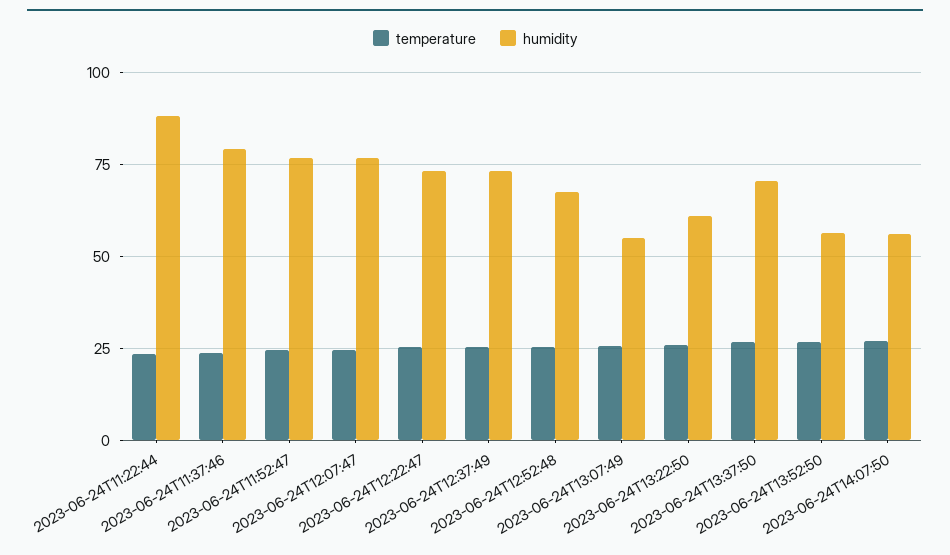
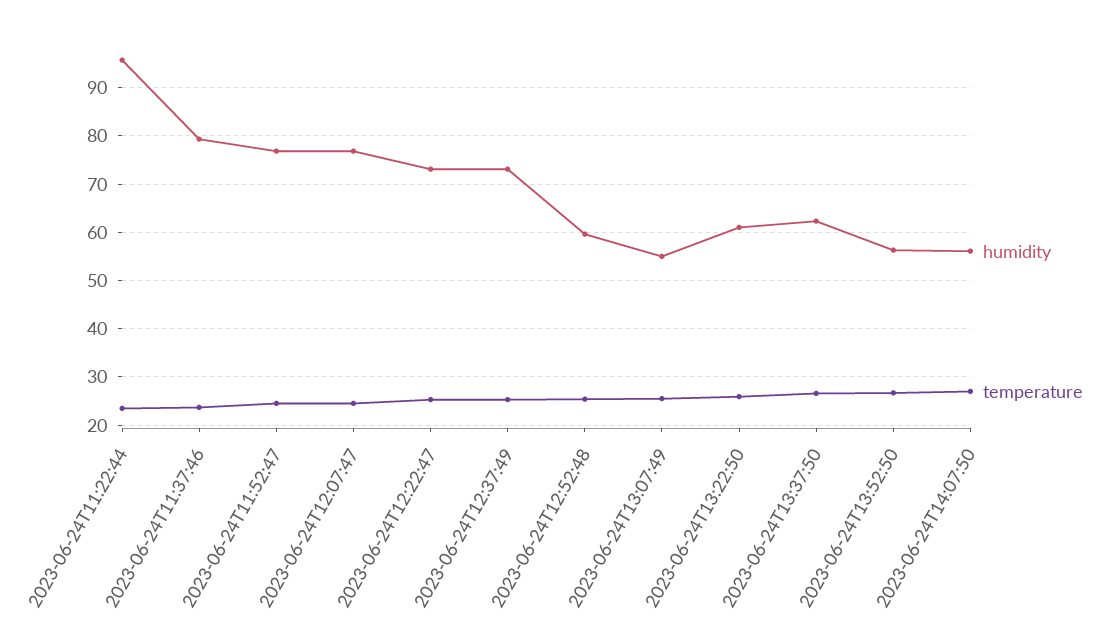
  {
    "temperature": {
      "2023-06-24T11:22:44": 24,
      "2023-06-24T11:37:46": 24,
      "2023-06-24T11:52:47": 24,
      "2023-06-24T12:07:47": 24,
      "2023-06-24T12:22:47": 26,
      "2023-06-24T12:37:49": 26,
      "2023-06-24T12:52:48": 26,
      "2023-06-24T13:07:49": 26,
      "2023-06-24T13:22:50": 26,
      "2023-06-24T13:37:50": 26,
      "2023-06-24T13:52:50": 26,
      "2023-06-24T14:07:50": 28
    },
    "humidity": {
-     "2023-06-24T11:22:44": 87.5,
+     "2023-06-24T11:22:44": 96,
      "2023-06-24T11:37:46": 80,
      "2023-06-24T11:52:47": 76,
      "2023-06-24T12:07:47": 76,
      "2023-06-24T12:22:47": 74,
      "2023-06-24T12:37:49": 74,
-     "2023-06-24T12:52:48": 67.5,
+     "2023-06-24T12:52:48": 60,
      "2023-06-24T13:07:49": 56,
      "2023-06-24T13:22:50": 62,
-     "2023-06-24T13:37:50": 70,
+     "2023-06-24T13:37:50": 62,
      "2023-06-24T13:52:50": 56,
      "2023-06-24T14:07:50": 56
    }
  }

